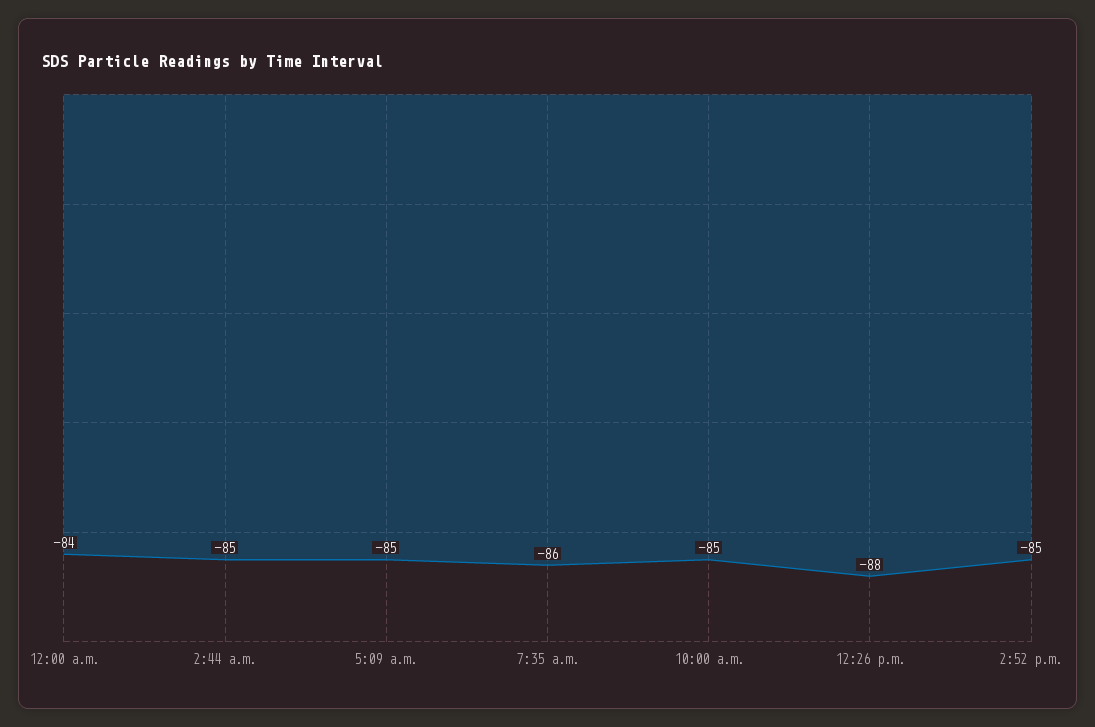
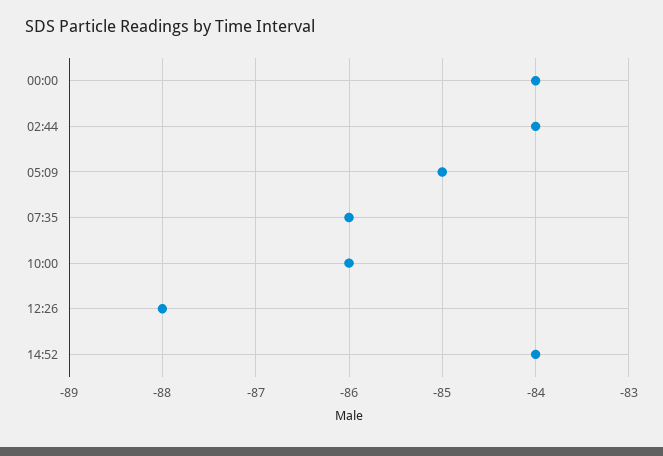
  {
    "12:00 a.m.": -84,
-   "2:44 a.m.": -85,
+   "2:44 a.m.": -84,
    "5:09 a.m.": -85,
    "7:35 a.m.": -86,
-   "10:00 a.m.": -85,
+   "10:00 a.m.": -86,
    "12:26 p.m.": -88,
-   "2:52 p.m.": -85
+   "2:52 p.m.": -84
  }

